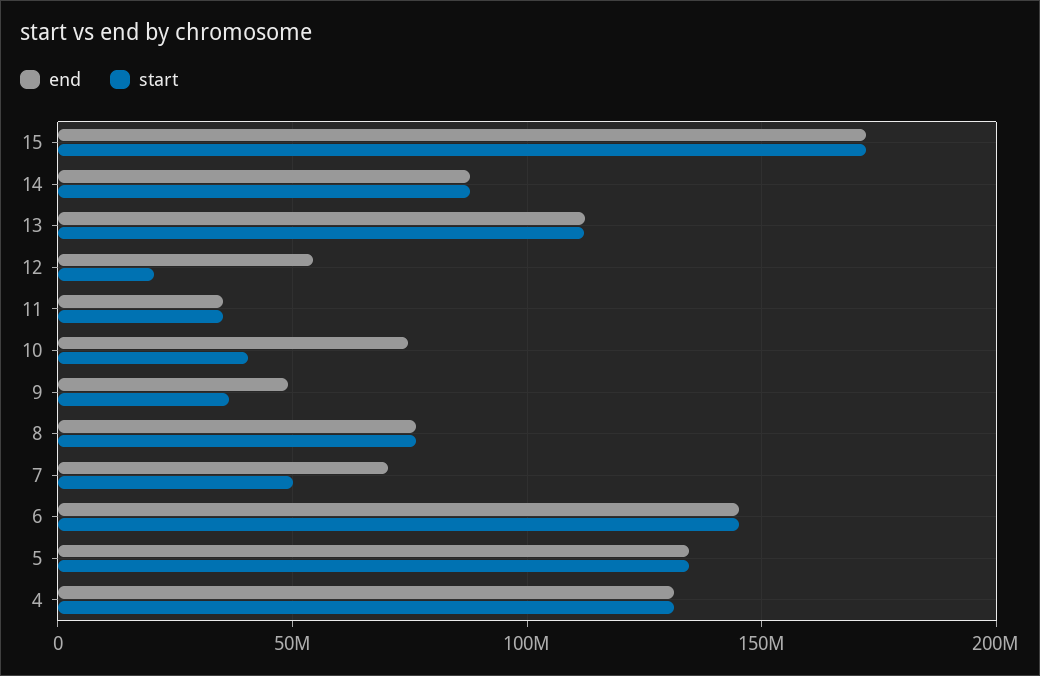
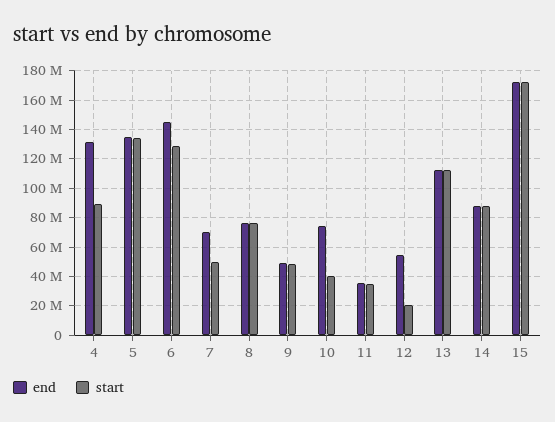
  {
    "end": {
      "15": 170000000,
      "14": 90000000,
      "13": 110000000,
      "12": 55000000,
      "11": 35000000,
      "10": 75000000,
      "9": 50000000,
      "8": 75000000,
      "7": 70000000,
      "6": 145000000,
      "5": 135000000,
      "4": 130000000
    },
    "start": {
      "15": 170000000,
      "14": 90000000,
      "13": 110000000,
      "12": 20000000,
      "11": 35000000,
      "10": 40000000,
-     "9": 35000000,
+     "9": 50000000,
      "8": 75000000,
      "7": 50000000,
-     "6": 145000000,
+     "6": 130000000,
      "5": 135000000,
-     "4": 130000000
+     "4": 90000000
    }
  }

